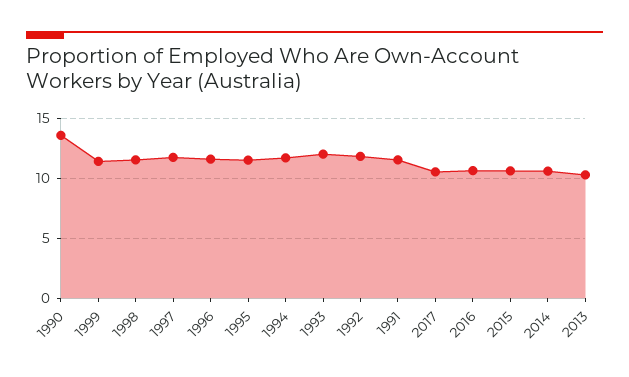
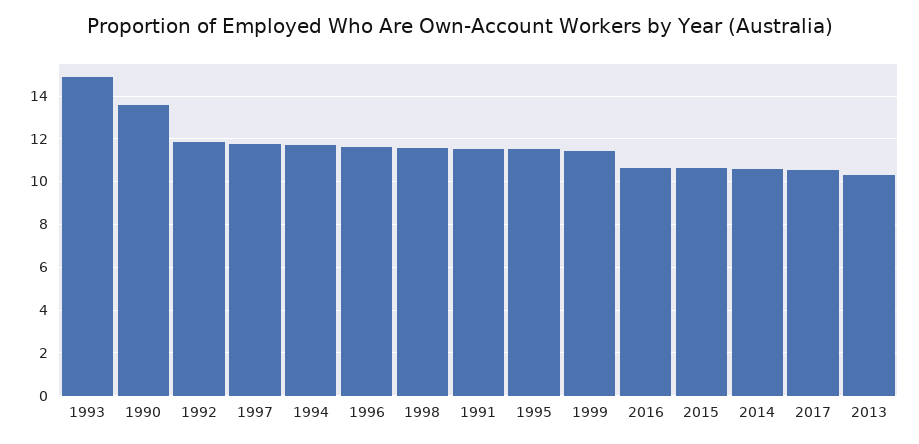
  {
    "1990": 13.5,
    "1999": 11.5,
    "1998": 11.5,
    "1997": 12,
    "1996": 11.5,
    "1995": 11.5,
    "1994": 11.5,
-   "1993": 12,
+   "1993": 15,
    "1992": 12,
    "1991": 11.5,
    "2017": 10.5,
    "2016": 10.5,
    "2015": 10.5,
    "2014": 10.5,
    "2013": 10.5
  }

